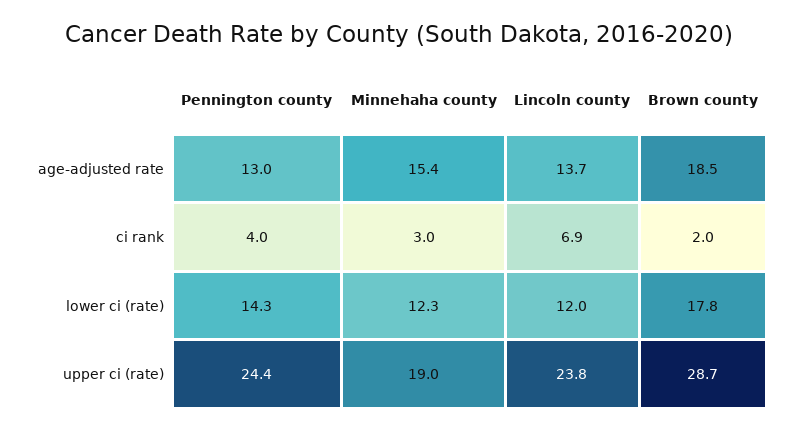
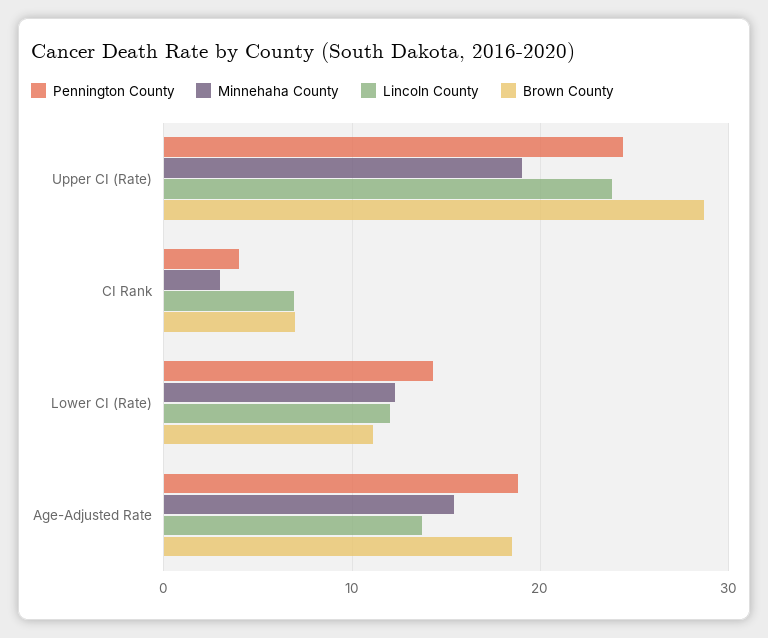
  {
    "Pennington county": {
-     "age-adjusted rate": 13,
+     "age-adjusted rate": 19,
      "ci rank": 4,
      "lower ci (rate)": 14.3,
      "upper ci (rate)": 24.4
    },
    "Minnehaha county": {
      "age-adjusted rate": 15.4,
      "ci rank": 3,
      "lower ci (rate)": 12.3,
      "upper ci (rate)": 19
    },
    "Lincoln county": {
      "age-adjusted rate": 13.7,
      "ci rank": 6.9,
      "lower ci (rate)": 12,
      "upper ci (rate)": 23.8
    },
    "Brown county": {
      "age-adjusted rate": 18.5,
-     "ci rank": 2,
+     "ci rank": 7,
-     "lower ci (rate)": 17.8,
+     "lower ci (rate)": 11,
      "upper ci (rate)": 28.7
    }
  }

